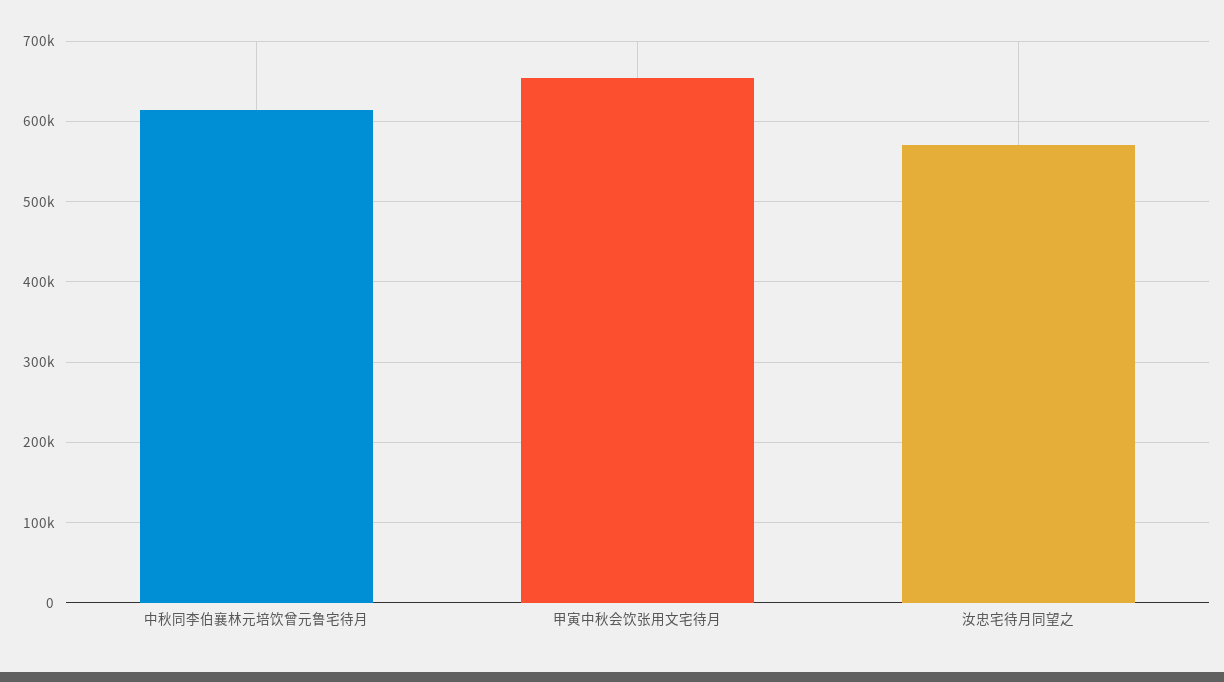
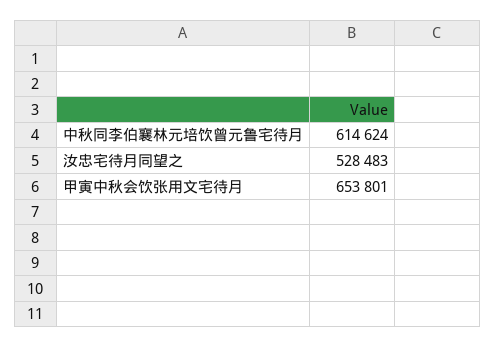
  {
    "中秋同李伯襄林元培饮曾元鲁宅待月": 614624,
    "甲寅中秋会饮张用文宅待月": 653801,
-   "汝忠宅待月同望之": 570000
+   "汝忠宅待月同望之": 528483
  }

